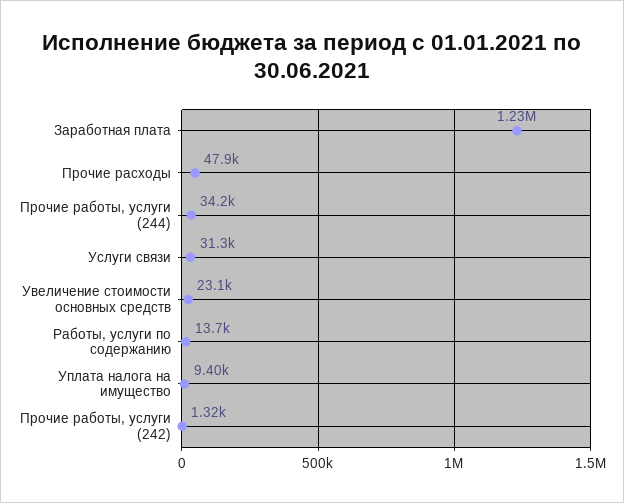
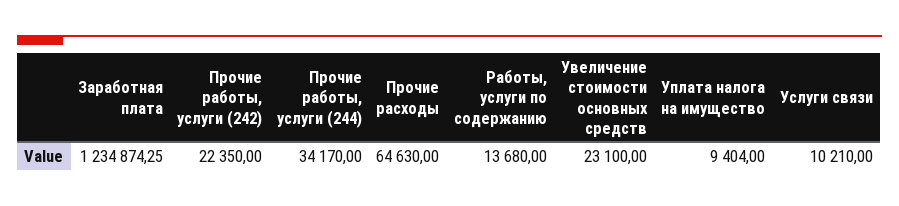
  {
    "Заработная плата": 1234874.25,
-   "Прочие расходы": 47900,
+   "Прочие расходы": 64630,
    "Прочие работы, услуги (244)": 34170,
-   "Услуги связи": 31300,
+   "Услуги связи": 10210,
    "Увеличение стоимости основных средств": 23100,
    "Работы, услуги по содержанию": 13680,
    "Уплата налога на имущество": 9404,
-   "Прочие работы, услуги (242)": 1320
+   "Прочие работы, услуги (242)": 22350
  }

